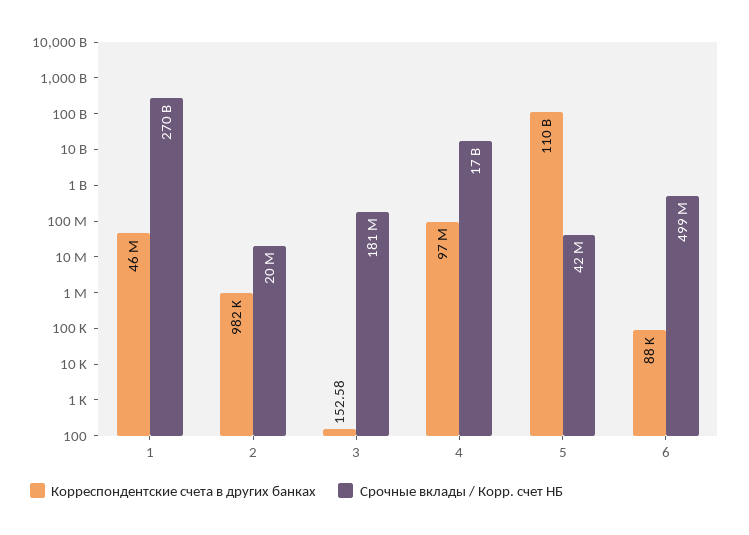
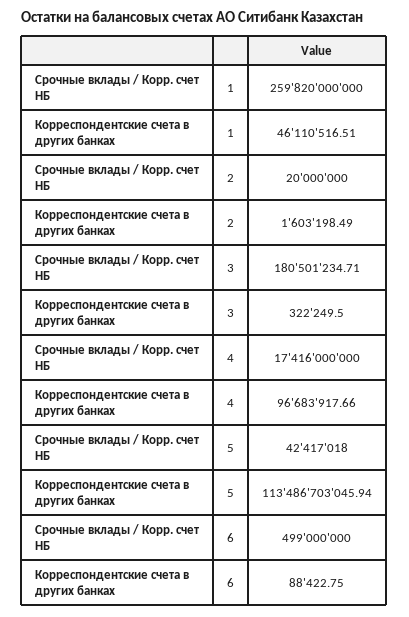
  {
    "Корреспондентские счета в других банках": {
      "1": 46110516.51,
-     "2": 982000,
+     "2": 1603198.49,
-     "3": 152.58,
+     "3": 322249.5,
      "4": 96683917.66,
-     "5": 110000000000,
+     "5": 113486703045.94,
      "6": 88422.75
    },
    "Срочные вклады / Корр. счет НБ": {
-     "1": 270000000000,
+     "1": 259820000000,
      "2": 20000000,
      "3": 180501234.71,
      "4": 17416000000,
      "5": 42417018,
      "6": 499000000
    }
  }

